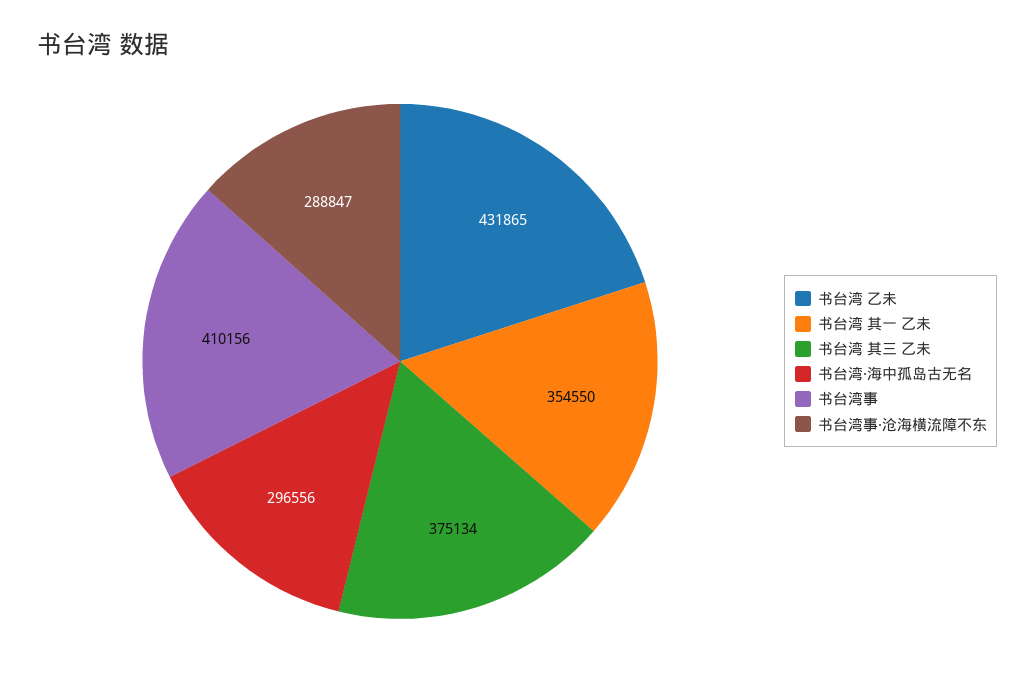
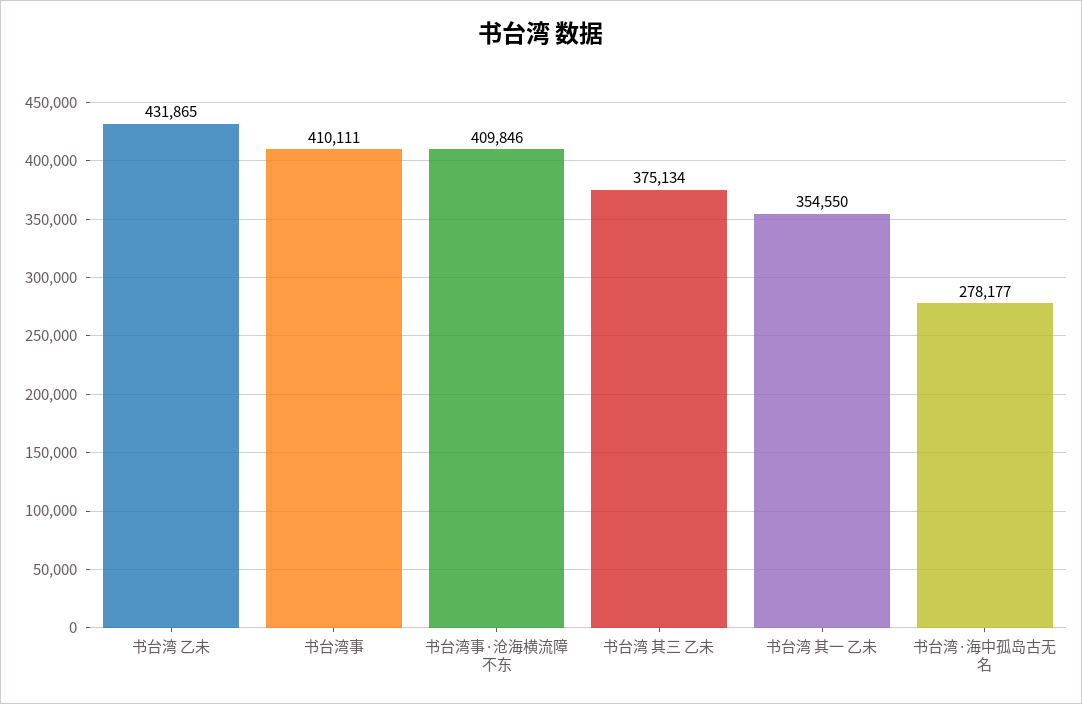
  {
    "书台湾 乙未": 431865,
    "书台湾 其一 乙未": 354550,
    "书台湾 其三 乙未": 375134,
-   "书台湾·海中孤岛古无名": 296556,
+   "书台湾·海中孤岛古无名": 278177,
-   "书台湾事": 410156,
+   "书台湾事": 410111,
-   "书台湾事·沧海横流障不东": 288847
+   "书台湾事·沧海横流障不东": 409846
  }

